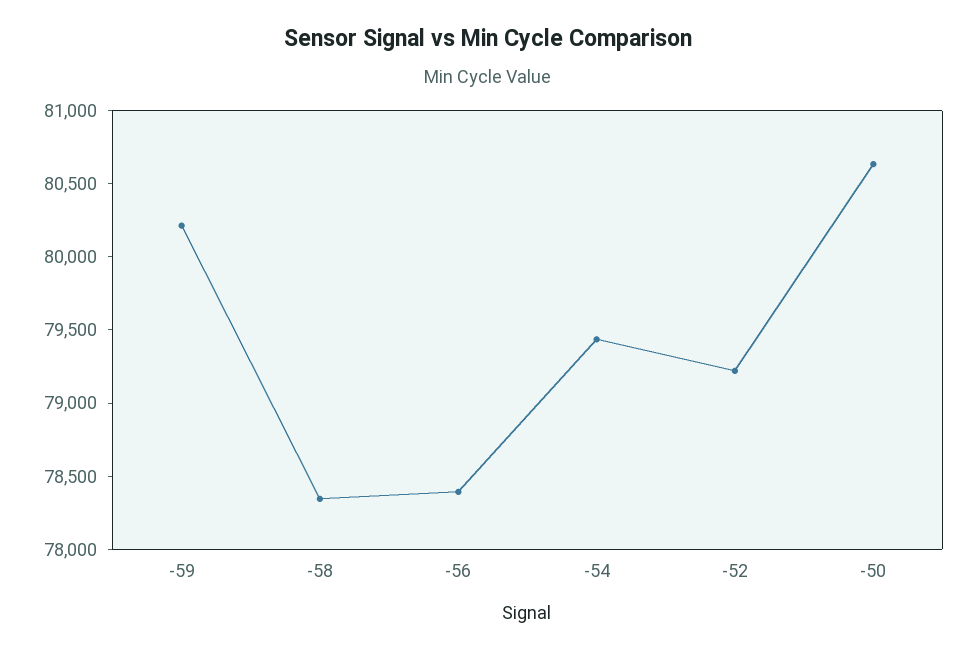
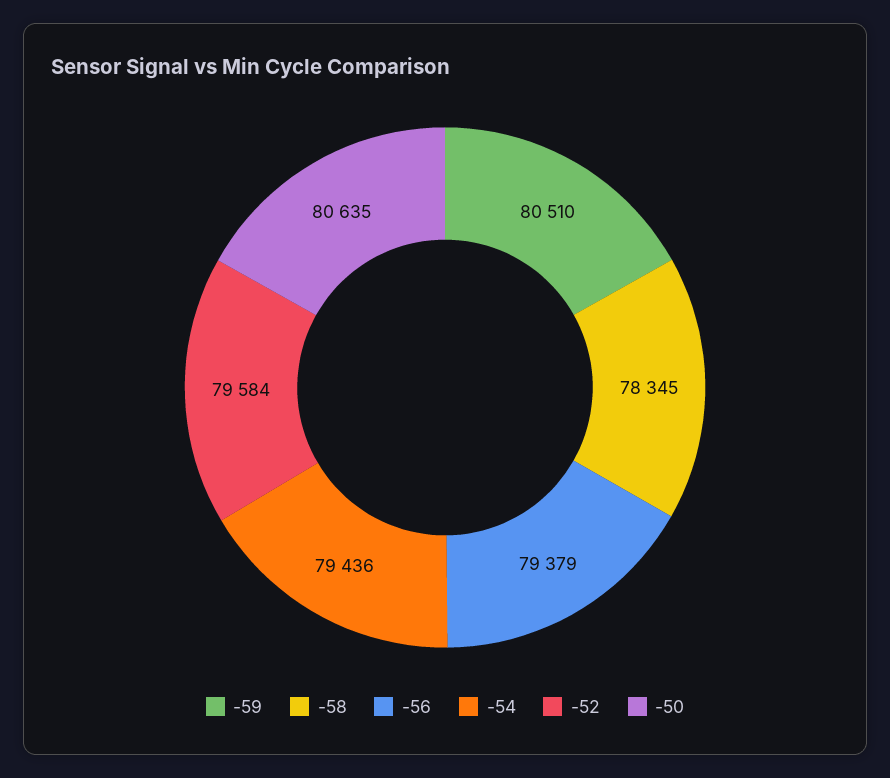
  {
-   "-59": 80200,
+   "-59": 80510,
    "-58": 78345,
-   "-56": 78400,
+   "-56": 79379,
    "-54": 79436,
-   "-52": 79200,
+   "-52": 79584,
    "-50": 80635
  }

